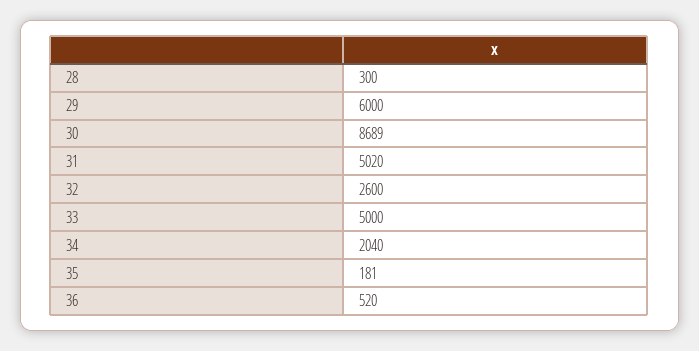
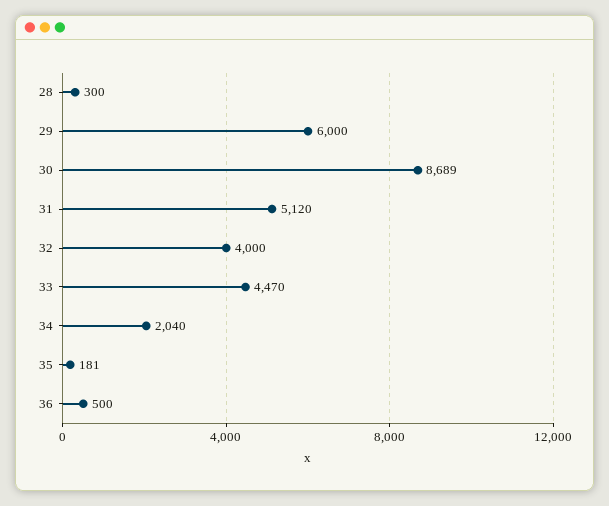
  {
    "28": 300,
    "29": 6000,
    "30": 8689,
-   "31": 5020,
+   "31": 5120,
-   "32": 2600,
+   "32": 4000,
-   "33": 5000,
+   "33": 4470,
    "34": 2040,
    "35": 181,
-   "36": 520
+   "36": 500
  }

